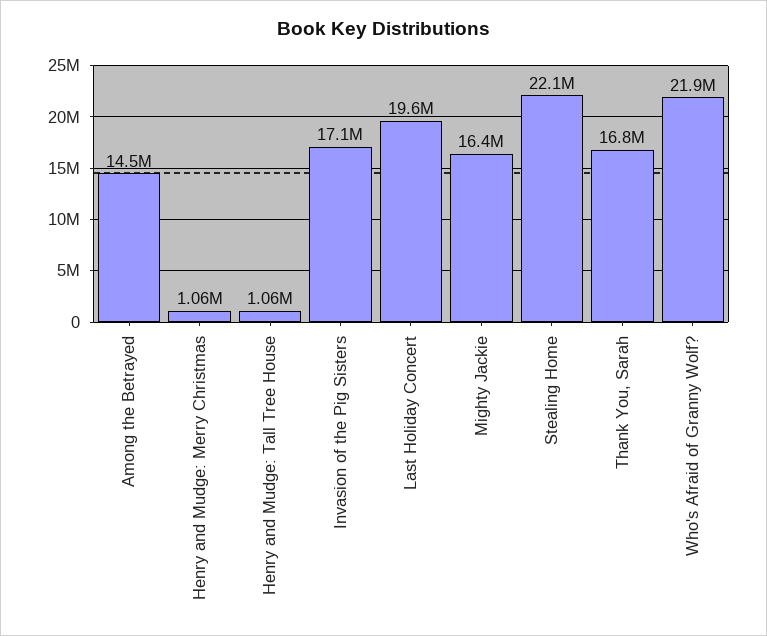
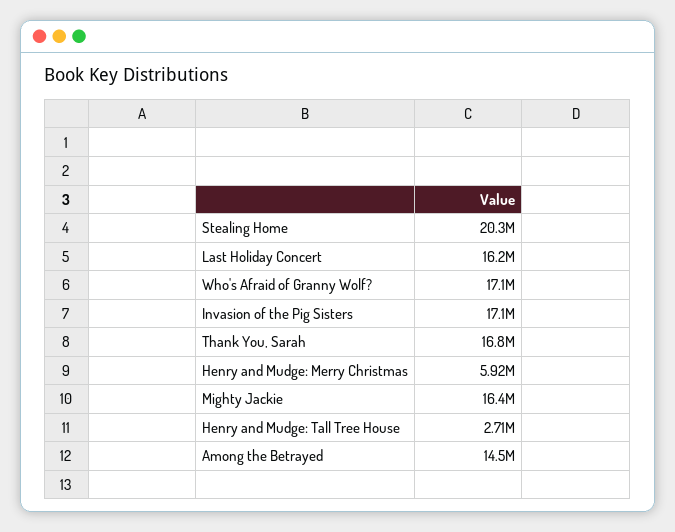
  {
    "Among the Betrayed": 14500000,
-   "Henry and Mudge: Merry Christmas": 1060000,
+   "Henry and Mudge: Merry Christmas": 5920000,
-   "Henry and Mudge: Tall Tree House": 1060000,
+   "Henry and Mudge: Tall Tree House": 2710000,
    "Invasion of the Pig Sisters": 17100000,
-   "Last Holiday Concert": 19600000,
+   "Last Holiday Concert": 16200000,
    "Mighty Jackie": 16400000,
-   "Stealing Home": 22100000,
+   "Stealing Home": 20300000,
    "Thank You, Sarah": 16800000,
-   "Who's Afraid of Granny Wolf?": 21900000
+   "Who's Afraid of Granny Wolf?": 17100000
  }

